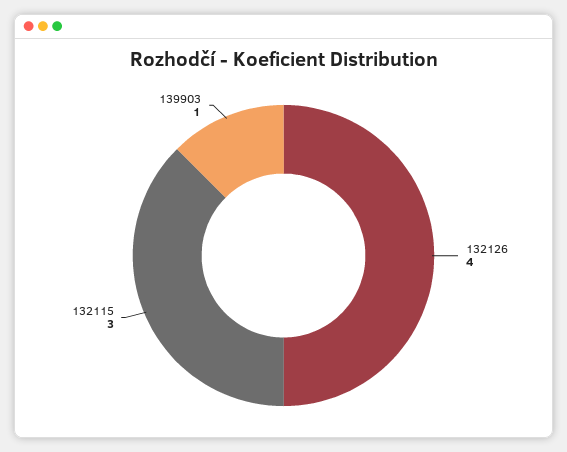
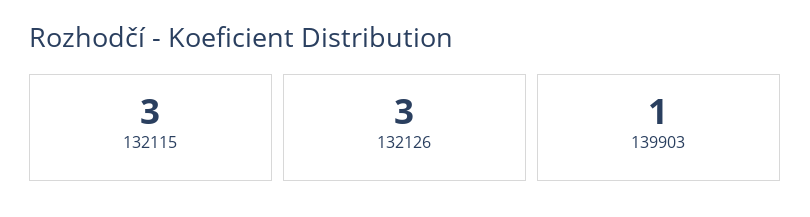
  {
-   "132126": 4,
+   "132126": 3,
    "132115": 3,
    "139903": 1
  }

